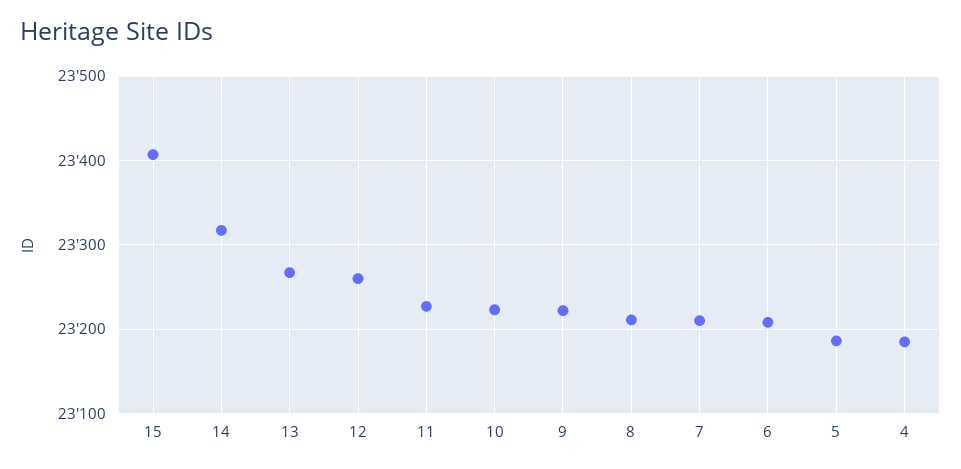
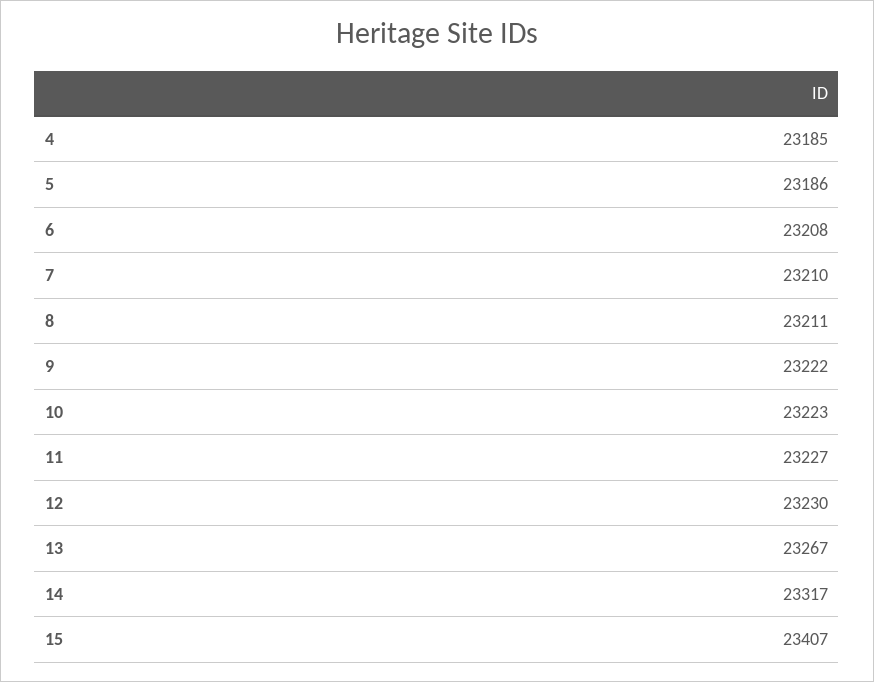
  {
    "15": 23407,
    "14": 23317,
    "13": 23267,
-   "12": 23260,
+   "12": 23230,
    "11": 23227,
    "10": 23223,
    "9": 23222,
    "8": 23211,
    "7": 23210,
    "6": 23208,
    "5": 23186,
    "4": 23185
  }

